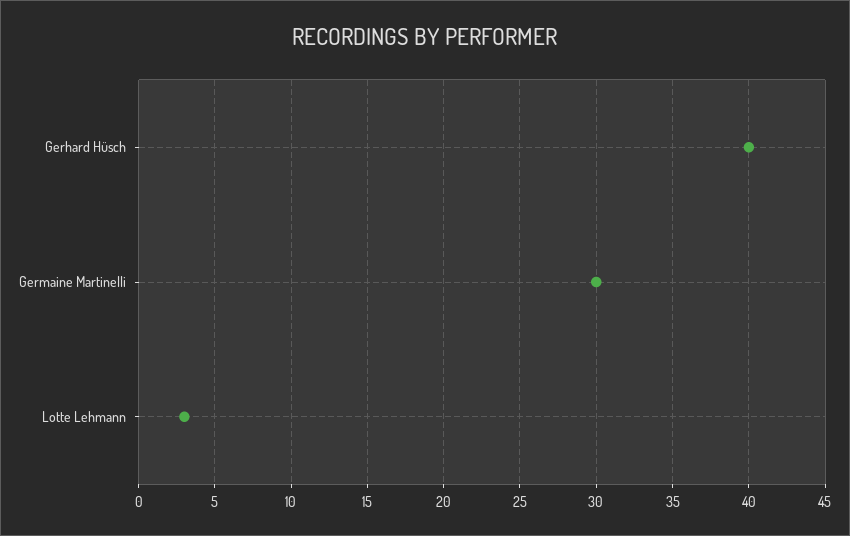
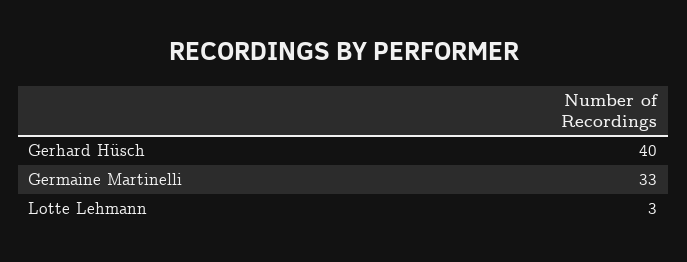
  {
    "Gerhard Hüsch": 40,
-   "Germaine Martinelli": 30,
+   "Germaine Martinelli": 33,
    "Lotte Lehmann": 3
  }

